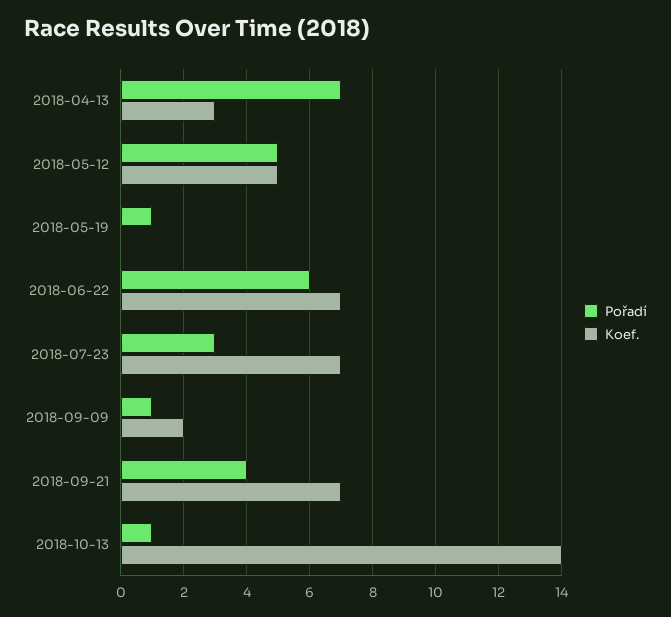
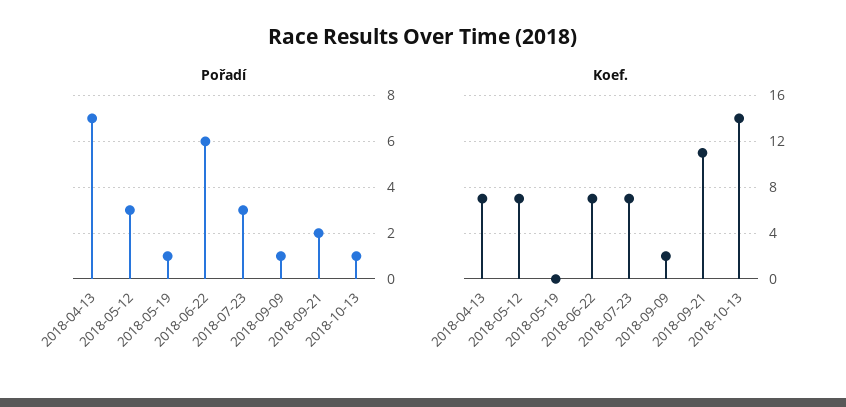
  {
    "Pořadí": {
      "2018-04-13": 7,
-     "2018-05-12": 5,
+     "2018-05-12": 3,
      "2018-05-19": 1,
      "2018-06-22": 6,
      "2018-07-23": 3,
      "2018-09-09": 1,
-     "2018-09-21": 4,
+     "2018-09-21": 2,
      "2018-10-13": 1
    },
    "Koef.": {
-     "2018-04-13": 3,
+     "2018-04-13": 7,
-     "2018-05-12": 5,
+     "2018-05-12": 7,
      "2018-05-19": 0,
      "2018-06-22": 7,
      "2018-07-23": 7,
      "2018-09-09": 2,
-     "2018-09-21": 7,
+     "2018-09-21": 11,
      "2018-10-13": 14
    }
  }

